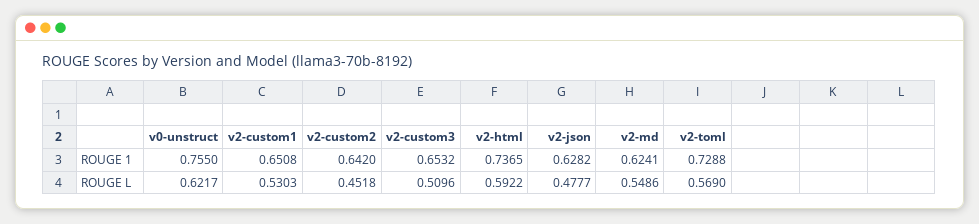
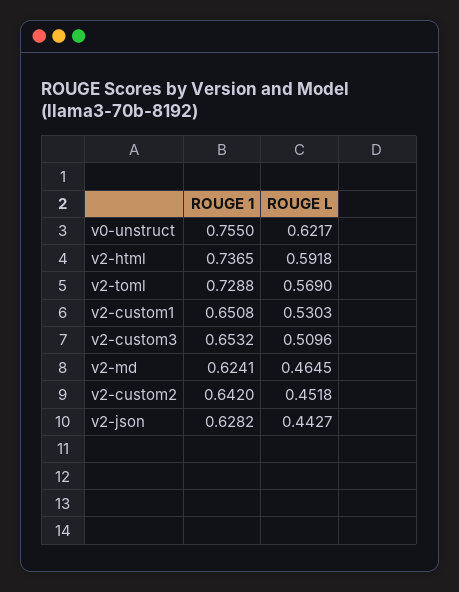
  {
    "v0-unstruct": {
      "ROUGE 1": 0.755,
      "ROUGE L": 0.6217
    },
    "v2-custom1": {
      "ROUGE 1": 0.6508,
      "ROUGE L": 0.5303
    },
    "v2-custom2": {
      "ROUGE 1": 0.642,
      "ROUGE L": 0.4518
    },
    "v2-custom3": {
      "ROUGE 1": 0.6532,
      "ROUGE L": 0.5096
    },
    "v2-html": {
      "ROUGE 1": 0.7365,
-     "ROUGE L": 0.5922
+     "ROUGE L": 0.5918
    },
    "v2-json": {
      "ROUGE 1": 0.6282,
-     "ROUGE L": 0.4777
+     "ROUGE L": 0.4427
    },
    "v2-md": {
      "ROUGE 1": 0.6241,
-     "ROUGE L": 0.5486
+     "ROUGE L": 0.4645
    },
    "v2-toml": {
      "ROUGE 1": 0.7288,
      "ROUGE L": 0.569
    }
  }

